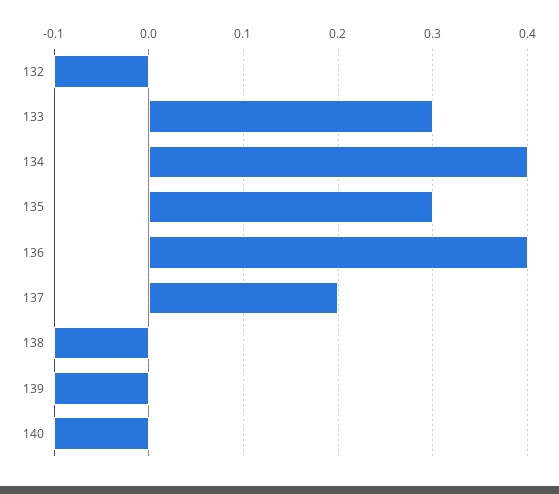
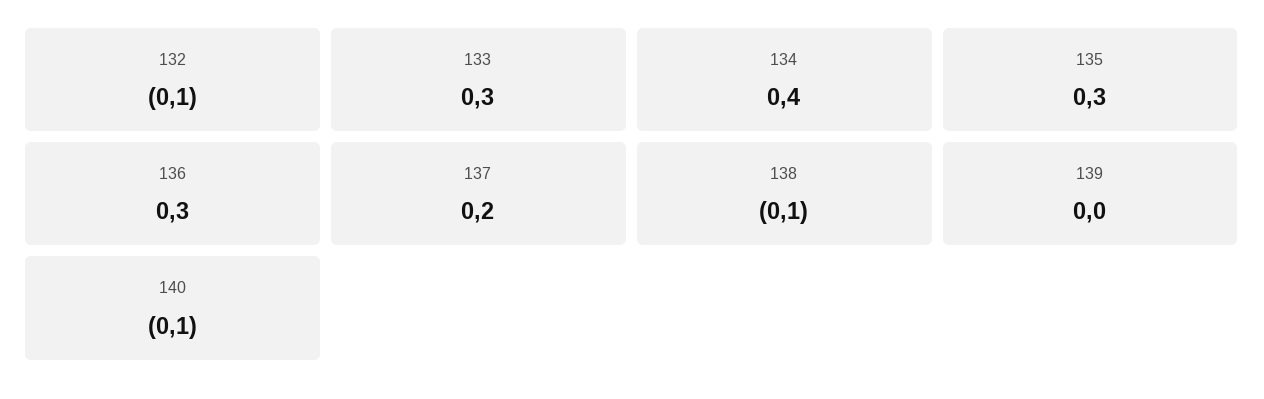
  {
    "132": -0.1,
    "133": 0.3,
    "134": 0.4,
    "135": 0.3,
-   "136": 0.4,
+   "136": 0.3,
    "137": 0.2,
    "138": -0.1,
-   "139": -0.1,
+   "139": 0,
    "140": -0.1
  }

